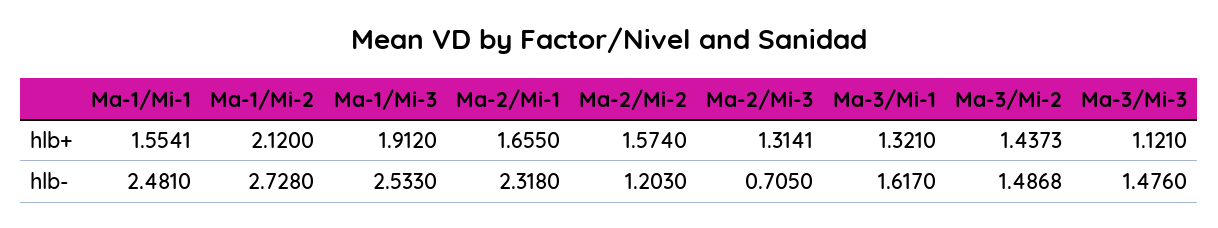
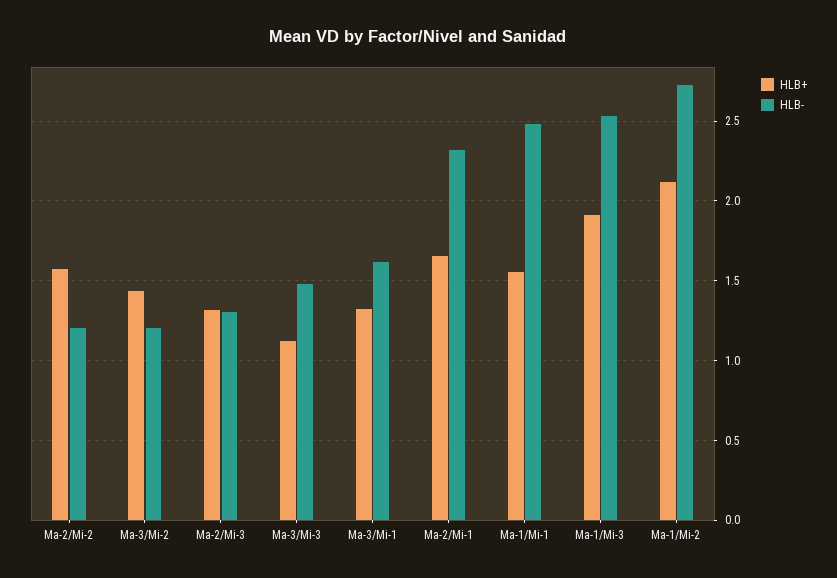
  {
    "hlb+": {
      "Ma-1/Mi-1": 1.5541,
      "Ma-1/Mi-2": 2.12,
      "Ma-1/Mi-3": 1.912,
      "Ma-2/Mi-1": 1.655,
      "Ma-2/Mi-2": 1.574,
      "Ma-2/Mi-3": 1.3141,
      "Ma-3/Mi-1": 1.321,
      "Ma-3/Mi-2": 1.4373,
      "Ma-3/Mi-3": 1.121
    },
    "hlb-": {
      "Ma-1/Mi-1": 2.481,
      "Ma-1/Mi-2": 2.728,
      "Ma-1/Mi-3": 2.533,
      "Ma-2/Mi-1": 2.318,
      "Ma-2/Mi-2": 1.203,
-     "Ma-2/Mi-3": 0.705,
+     "Ma-2/Mi-3": 1.3,
      "Ma-3/Mi-1": 1.617,
-     "Ma-3/Mi-2": 1.4868,
+     "Ma-3/Mi-2": 1.2,
      "Ma-3/Mi-3": 1.476
    }
  }

